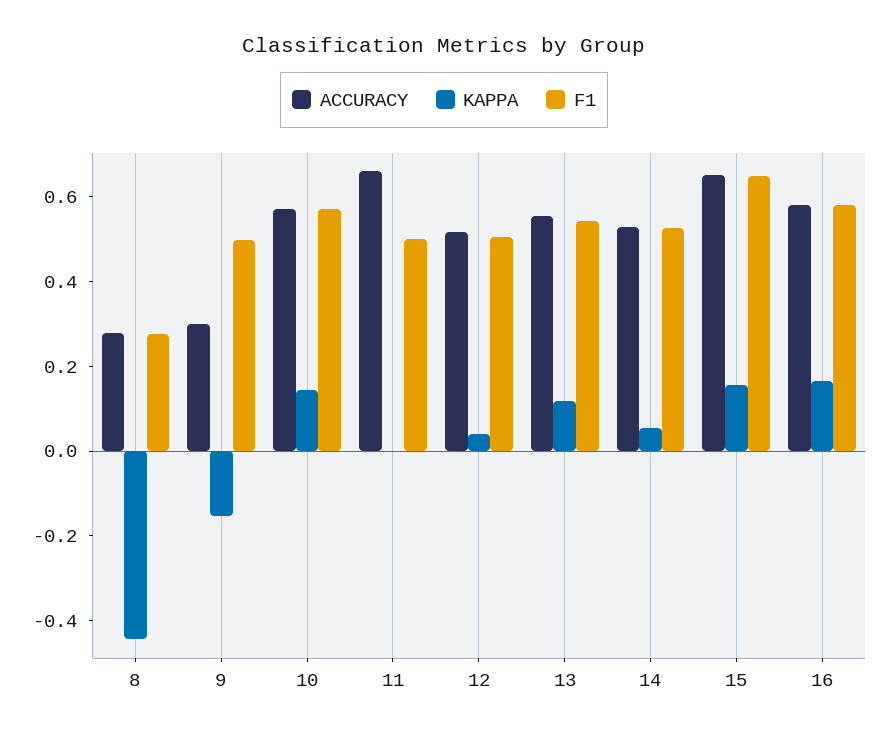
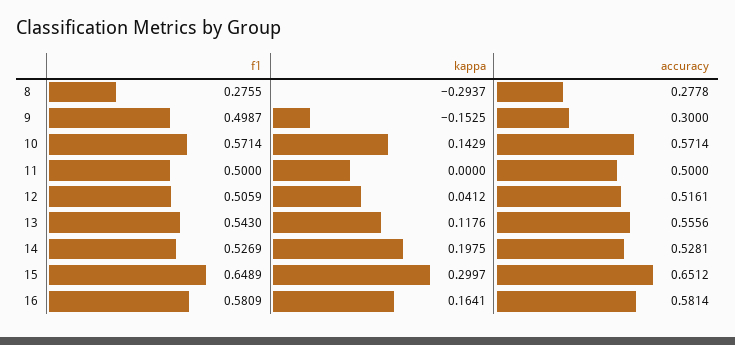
  {
    "ACCURACY": {
      "8": 0.2778,
      "9": 0.3,
      "10": 0.5714,
-     "11": 0.65,
+     "11": 0.5,
      "12": 0.5161,
      "13": 0.5556,
      "14": 0.5281,
      "15": 0.6512,
      "16": 0.5814
    },
    "KAPPA": {
-     "8": -0.45,
+     "8": -0.2937,
      "9": -0.1525,
      "10": 0.1429,
      "11": 0,
      "12": 0.0412,
      "13": 0.1176,
-     "14": 0.05,
+     "14": 0.1975,
-     "15": 0.15,
+     "15": 0.2997,
      "16": 0.1641
    },
    "F1": {
      "8": 0.2755,
      "9": 0.4987,
      "10": 0.5714,
      "11": 0.5,
      "12": 0.5059,
      "13": 0.543,
      "14": 0.5269,
      "15": 0.6489,
      "16": 0.5809
    }
  }

